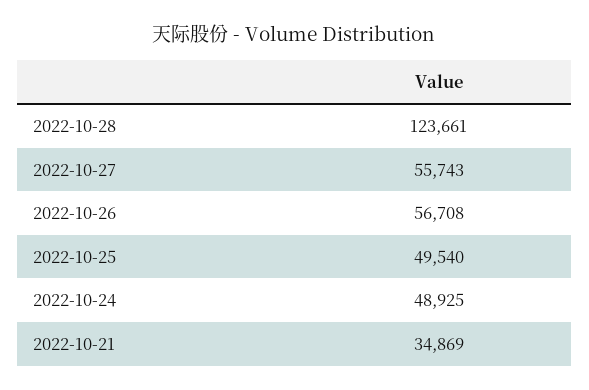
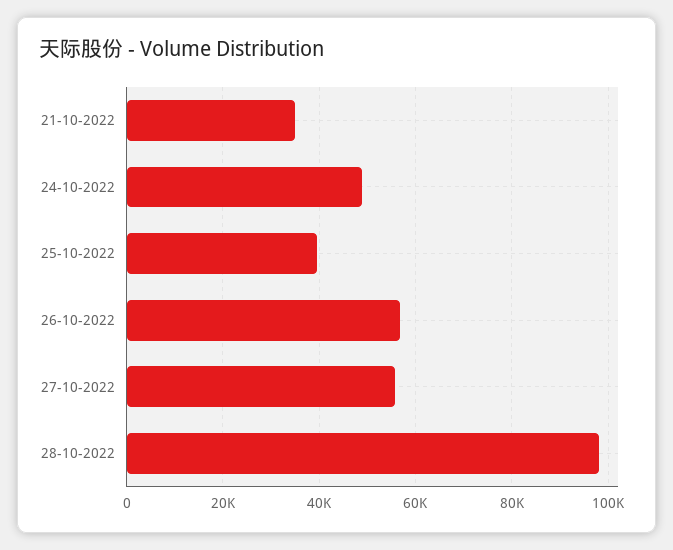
  {
-   "2022-10-28": 123661,
+   "2022-10-28": 98000,
    "2022-10-27": 55743,
    "2022-10-26": 56708,
-   "2022-10-25": 49540,
+   "2022-10-25": 40000,
    "2022-10-24": 48925,
    "2022-10-21": 34869
  }

